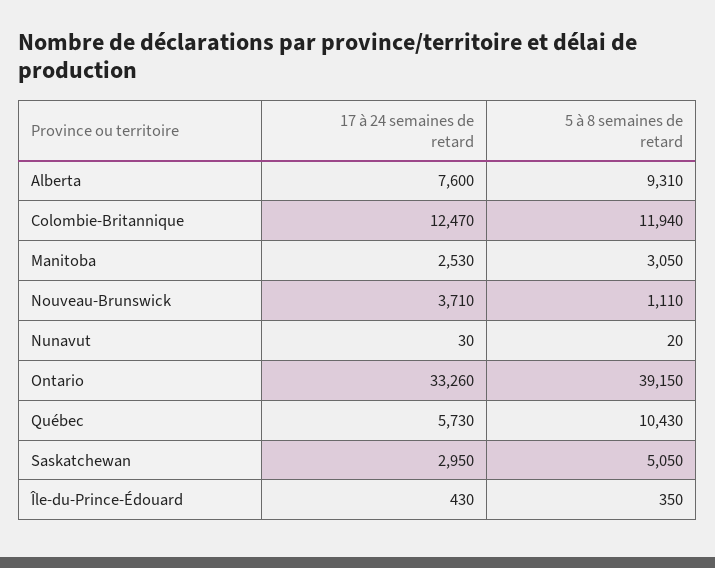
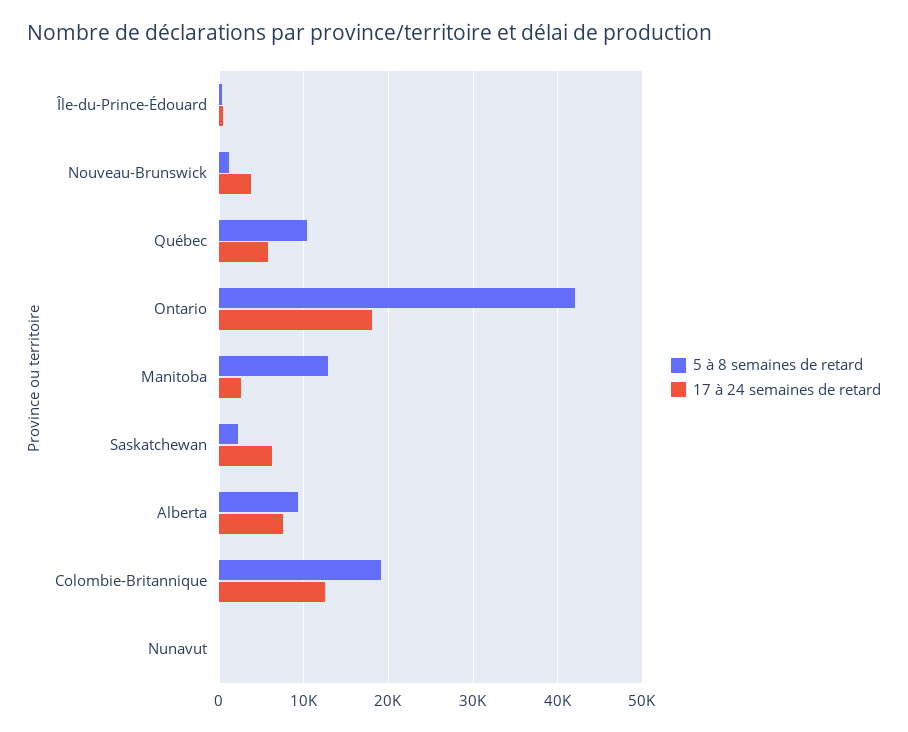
  {
    "17 à 24 semaines de retard": {
      "Alberta": 7600,
      "Colombie-Britannique": 12470,
      "Manitoba": 2530,
      "Nouveau-Brunswick": 3710,
      "Nunavut": 30,
-     "Ontario": 33260,
+     "Ontario": 18000,
      "Québec": 5730,
-     "Saskatchewan": 2950,
+     "Saskatchewan": 6000,
      "Île-du-Prince-Édouard": 430
    },
    "5 à 8 semaines de retard": {
      "Alberta": 9310,
-     "Colombie-Britannique": 11940,
+     "Colombie-Britannique": 19000,
-     "Manitoba": 3050,
+     "Manitoba": 13000,
      "Nouveau-Brunswick": 1110,
      "Nunavut": 20,
-     "Ontario": 39150,
+     "Ontario": 42000,
      "Québec": 10430,
-     "Saskatchewan": 5050,
+     "Saskatchewan": 2000,
      "Île-du-Prince-Édouard": 350
    }
  }

